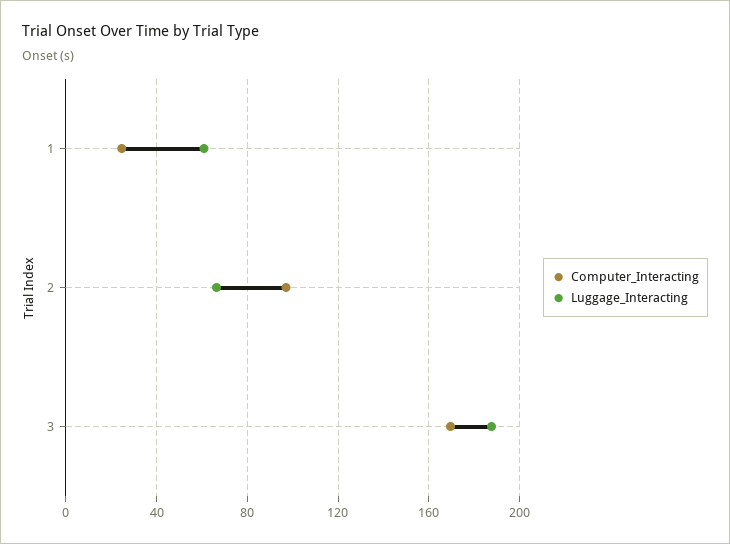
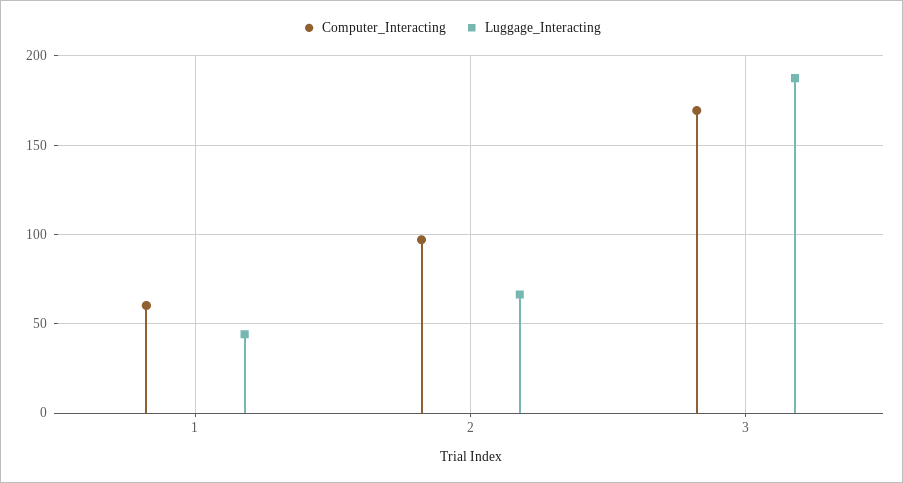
  {
    "Computer_Interacting": {
-     "1": 25,
+     "1": 60,
      "2": 95,
      "3": 170
    },
    "Luggage_Interacting": {
-     "1": 60,
+     "1": 45,
      "2": 65,
      "3": 190
    }
  }

